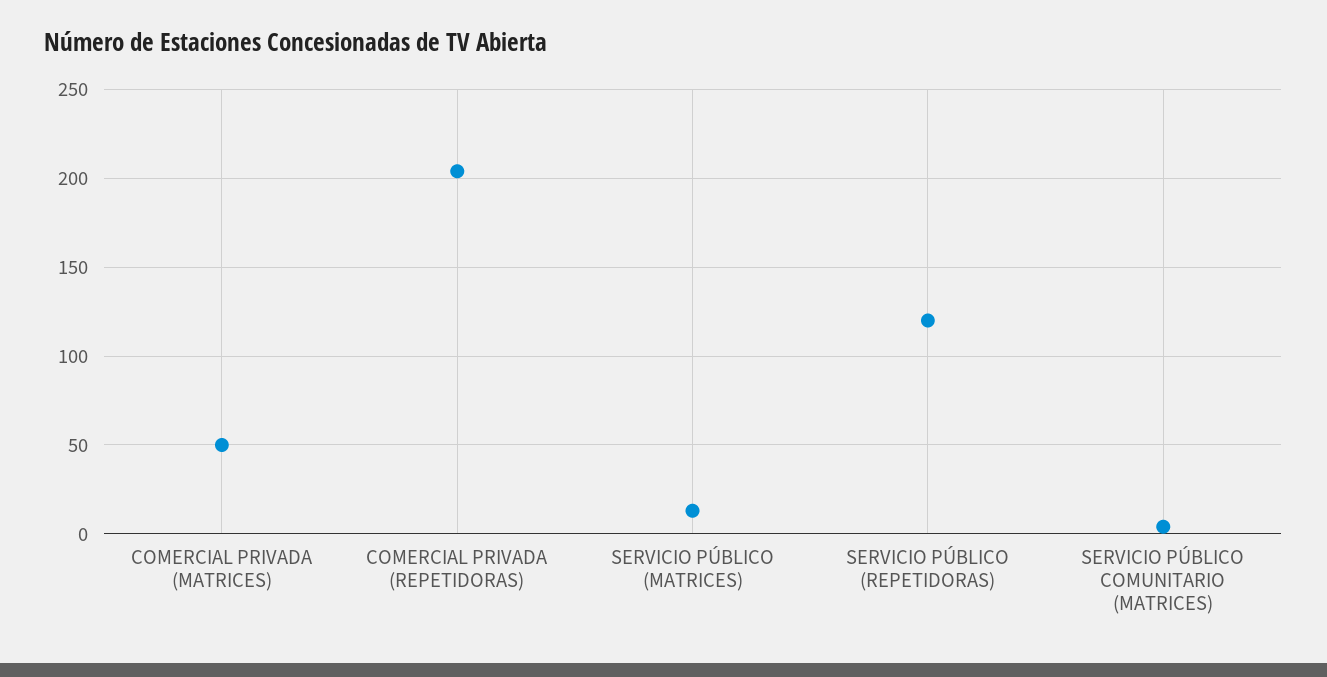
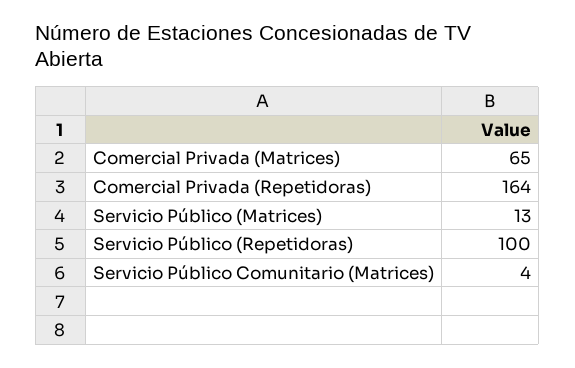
  {
-   "COMERCIAL PRIVADA (MATRICES)": 50,
+   "COMERCIAL PRIVADA (MATRICES)": 65,
-   "COMERCIAL PRIVADA (REPETIDORAS)": 205,
+   "COMERCIAL PRIVADA (REPETIDORAS)": 164,
    "SERVICIO PÚBLICO (MATRICES)": 13,
-   "SERVICIO PÚBLICO (REPETIDORAS)": 120,
+   "SERVICIO PÚBLICO (REPETIDORAS)": 100,
    "SERVICIO PÚBLICO COMUNITARIO (MATRICES)": 4
  }

